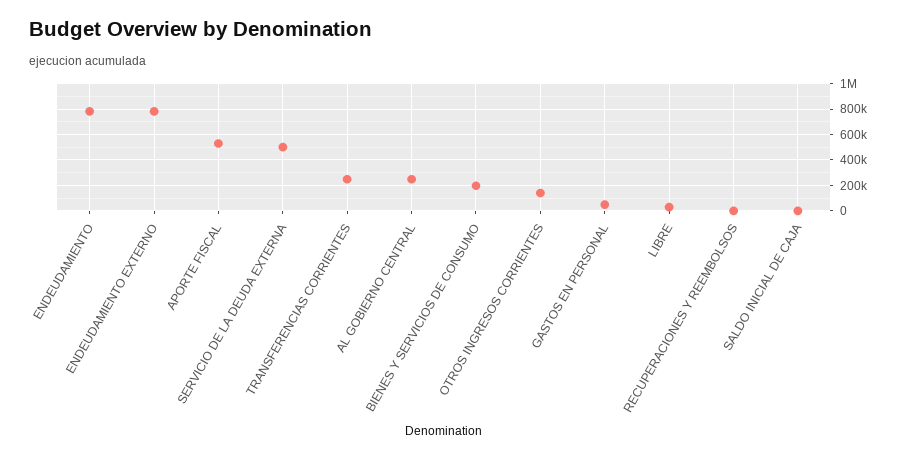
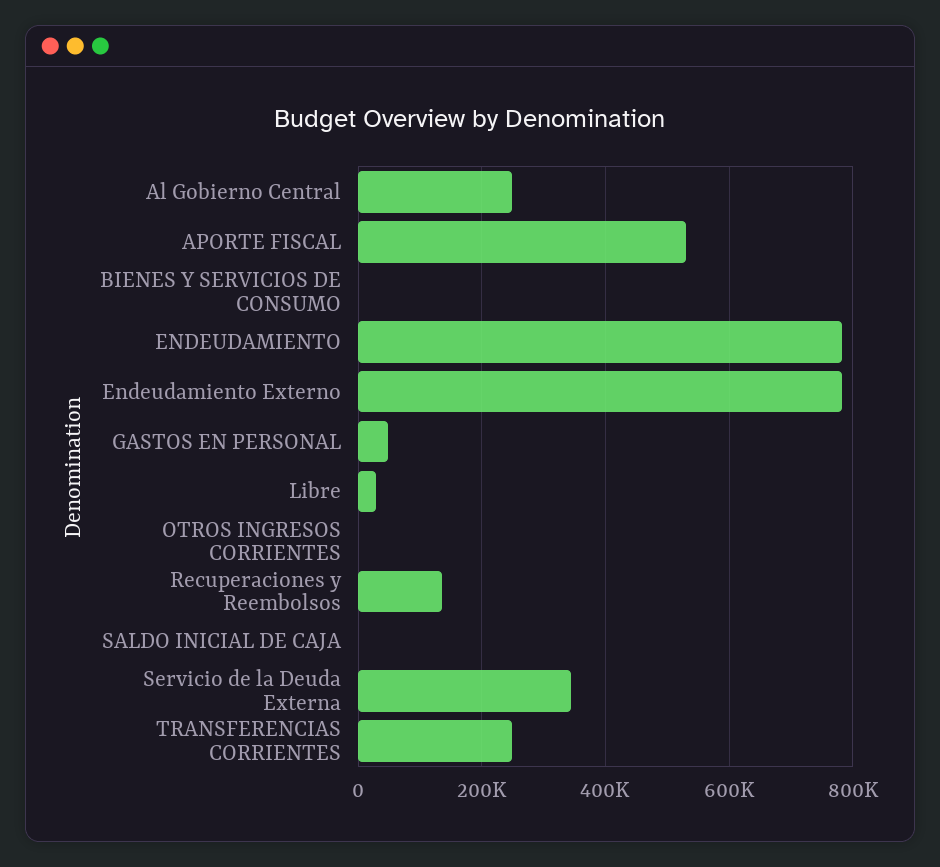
  {
    "ENDEUDAMIENTO": 780000,
    "ENDEUDAMIENTO EXTERNO": 780000,
    "APORTE FISCAL": 520000,
-   "SERVICIO DE LA DEUDA EXTERNA": 500000,
+   "SERVICIO DE LA DEUDA EXTERNA": 340000,
    "TRANSFERENCIAS CORRIENTES": 240000,
    "AL GOBIERNO CENTRAL": 240000,
-   "BIENES Y SERVICIOS DE CONSUMO": 200000,
+   "BIENES Y SERVICIOS DE CONSUMO": 0,
-   "OTROS INGRESOS CORRIENTES": 150000,
+   "OTROS INGRESOS CORRIENTES": 0,
    "GASTOS EN PERSONAL": 40000,
    "LIBRE": 20000,
-   "RECUPERACIONES Y REEMBOLSOS": 0,
+   "RECUPERACIONES Y REEMBOLSOS": 140000,
    "SALDO INICIAL DE CAJA": 0
  }

